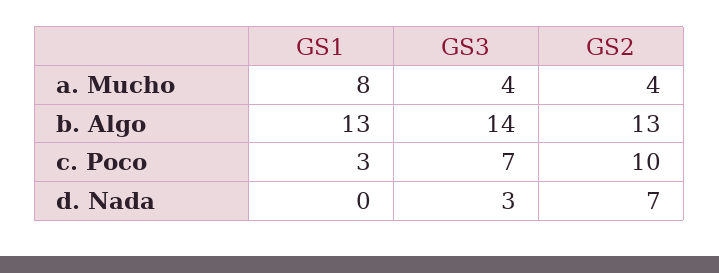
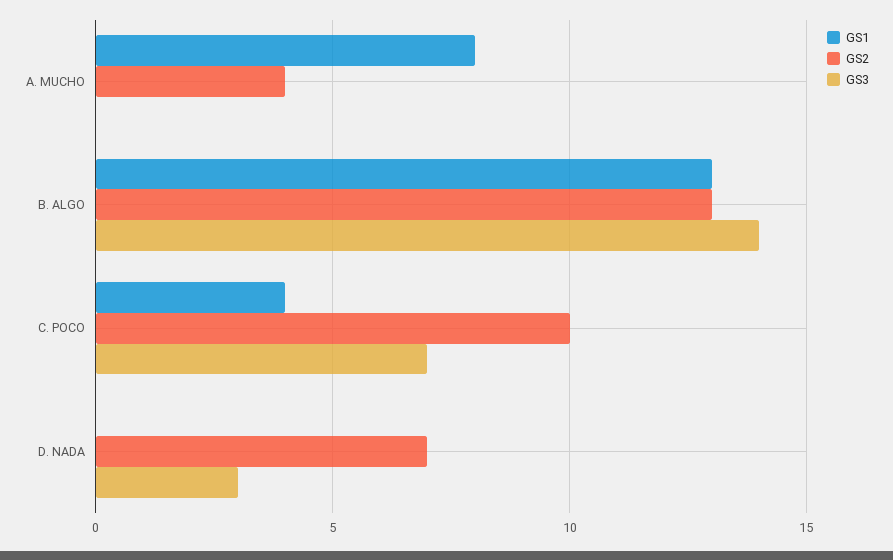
  {
    "GS1": {
      "a. Mucho": 8,
      "b. Algo": 13,
-     "c. Poco": 3,
+     "c. Poco": 4,
      "d. Nada": 0
    },
    "GS3": {
-     "a. Mucho": 4,
+     "a. Mucho": 0,
      "b. Algo": 14,
      "c. Poco": 7,
      "d. Nada": 3
    },
    "GS2": {
      "a. Mucho": 4,
      "b. Algo": 13,
      "c. Poco": 10,
      "d. Nada": 7
    }
  }

